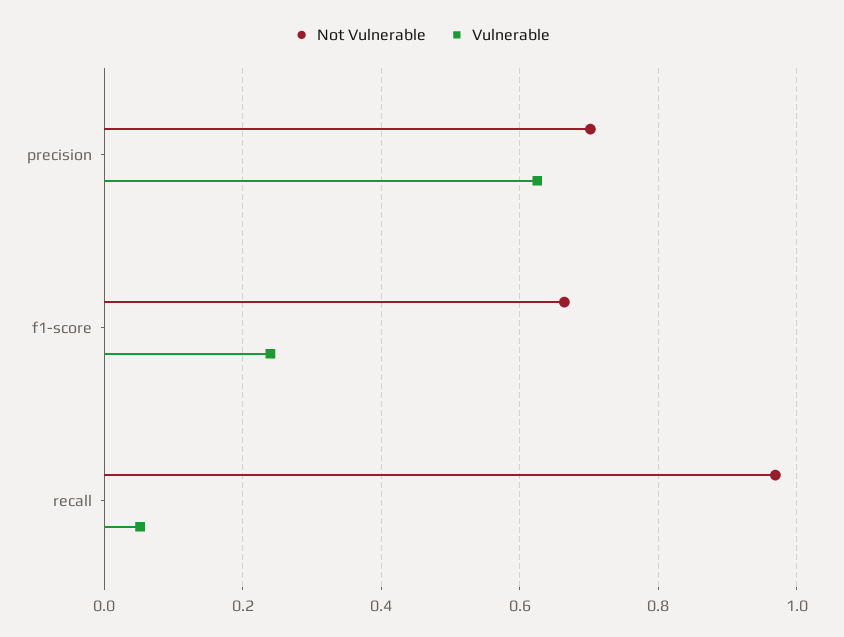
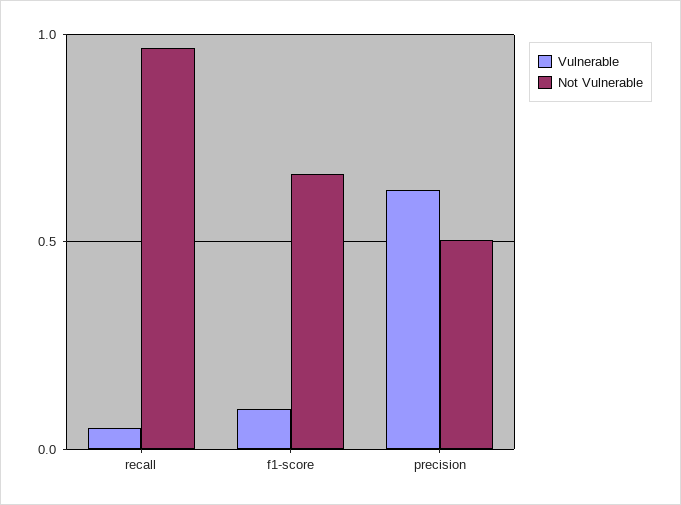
  {
    "Not Vulnerable": {
-     "precision": 0.7,
+     "precision": 0.5,
      "f1-score": 0.66,
      "recall": 0.96
    },
    "Vulnerable": {
      "precision": 0.62,
-     "f1-score": 0.24,
+     "f1-score": 0.1,
      "recall": 0.06
    }
  }

